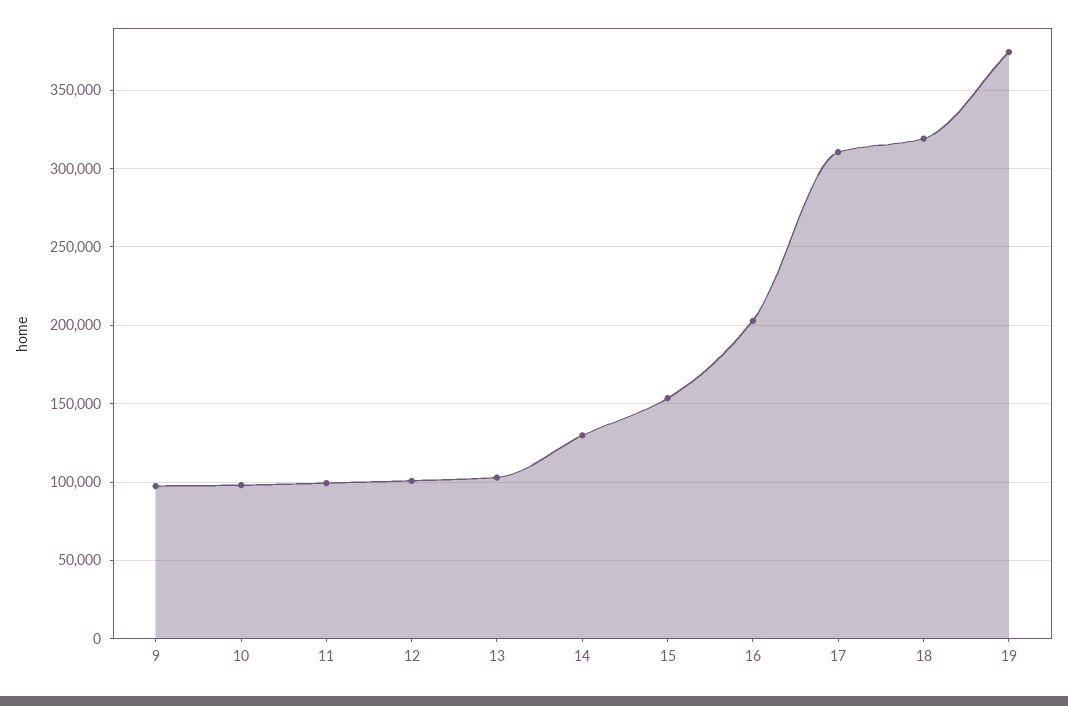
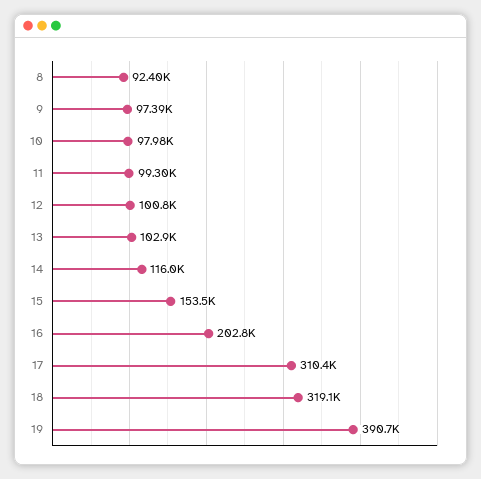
  {
    "9": 97390,
    "10": 97980,
    "11": 99300,
    "12": 100800,
    "13": 102900,
-   "14": 130000,
+   "14": 116000,
    "15": 153500,
    "16": 202800,
    "17": 310400,
    "18": 319100,
-   "19": 375000
+   "19": 390700,
+   "8": 92400
  }

